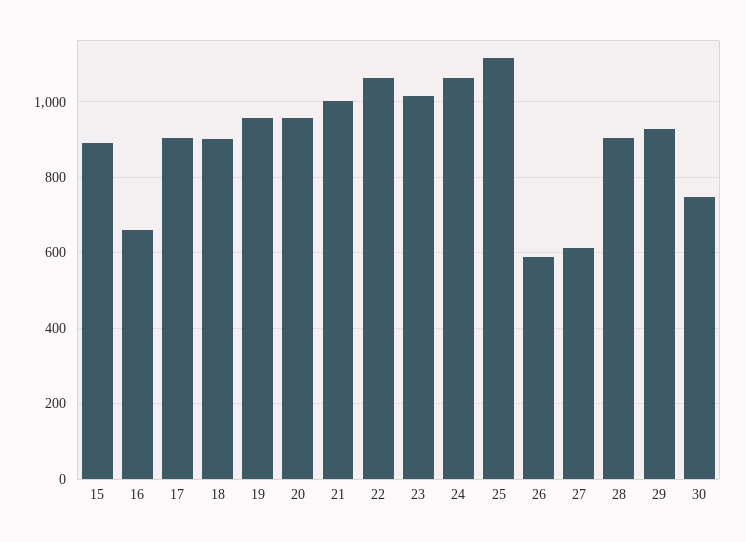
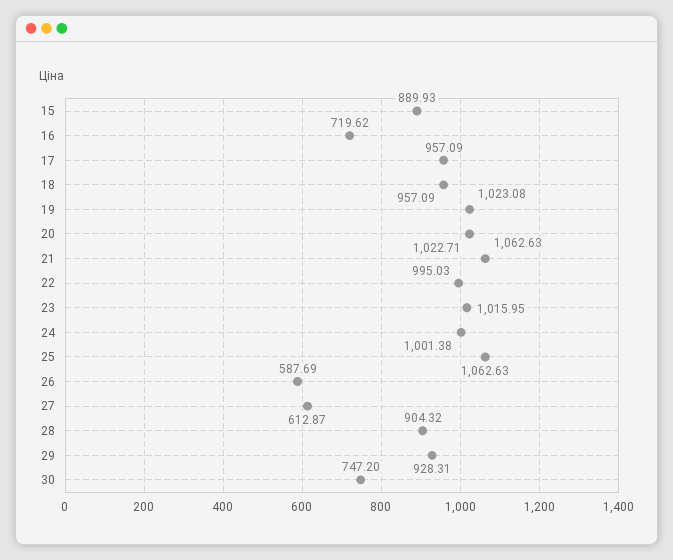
  {
    "15": 889.93,
-   "16": 660,
+   "16": 719.62,
-   "17": 900,
+   "17": 957.09,
-   "18": 900,
+   "18": 957.09,
-   "19": 960,
+   "19": 1023.08,
-   "20": 960,
+   "20": 1022.71,
-   "21": 1000,
+   "21": 1062.63,
-   "22": 1060,
+   "22": 995.03,
    "23": 1015.95,
-   "24": 1060,
+   "24": 1001.38,
-   "25": 1120,
+   "25": 1062.63,
    "26": 587.69,
    "27": 612.87,
    "28": 904.32,
    "29": 928.31,
    "30": 747.2
  }

